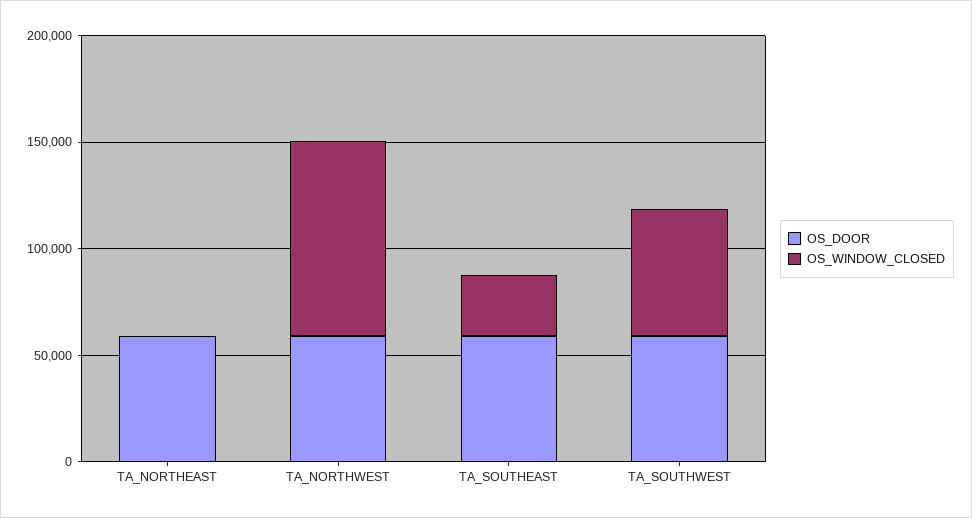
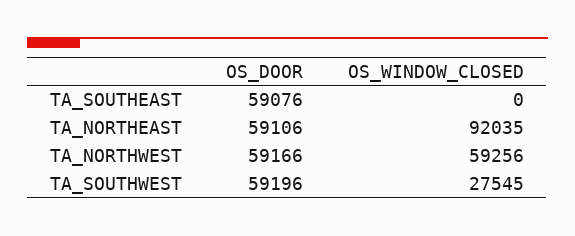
  {
    "OS_DOOR": {
      "TA_NORTHEAST": 59106,
      "TA_NORTHWEST": 59166,
      "TA_SOUTHEAST": 59076,
      "TA_SOUTHWEST": 59196
    },
    "OS_WINDOW_CLOSED": {
-     "TA_NORTHEAST": 0,
+     "TA_NORTHEAST": 92035,
-     "TA_NORTHWEST": 90000,
+     "TA_NORTHWEST": 59256,
-     "TA_SOUTHEAST": 30000,
+     "TA_SOUTHEAST": 0,
-     "TA_SOUTHWEST": 60000
+     "TA_SOUTHWEST": 27545
    }
  }

